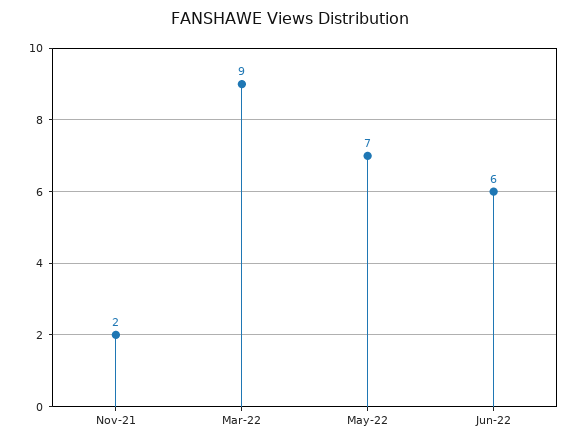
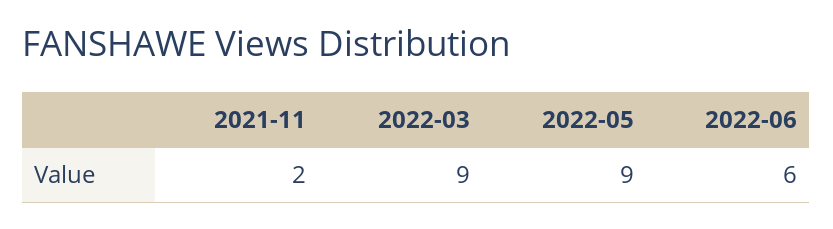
  {
    "Nov-21": 2,
    "Mar-22": 9,
-   "May-22": 7,
+   "May-22": 9,
    "Jun-22": 6
  }

